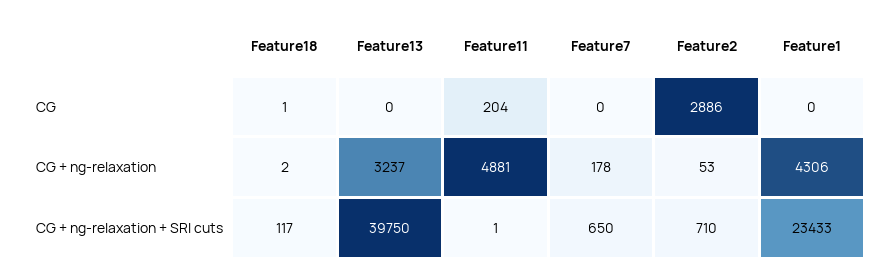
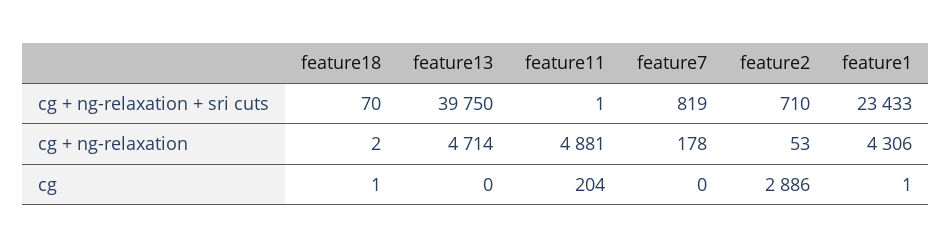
  {
    "Feature18": {
      "CG": 1,
      "CG + ng-relaxation": 2,
-     "CG + ng-relaxation + SRI cuts": 117
+     "CG + ng-relaxation + SRI cuts": 70
    },
    "Feature13": {
      "CG": 0,
-     "CG + ng-relaxation": 3237,
+     "CG + ng-relaxation": 4714,
      "CG + ng-relaxation + SRI cuts": 39750
    },
    "Feature11": {
      "CG": 204,
      "CG + ng-relaxation": 4881,
      "CG + ng-relaxation + SRI cuts": 1
    },
    "Feature7": {
      "CG": 0,
      "CG + ng-relaxation": 178,
-     "CG + ng-relaxation + SRI cuts": 650
+     "CG + ng-relaxation + SRI cuts": 819
    },
    "Feature2": {
      "CG": 2886,
      "CG + ng-relaxation": 53,
      "CG + ng-relaxation + SRI cuts": 710
    },
    "Feature1": {
-     "CG": 0,
+     "CG": 1,
      "CG + ng-relaxation": 4306,
      "CG + ng-relaxation + SRI cuts": 23433
    }
  }

